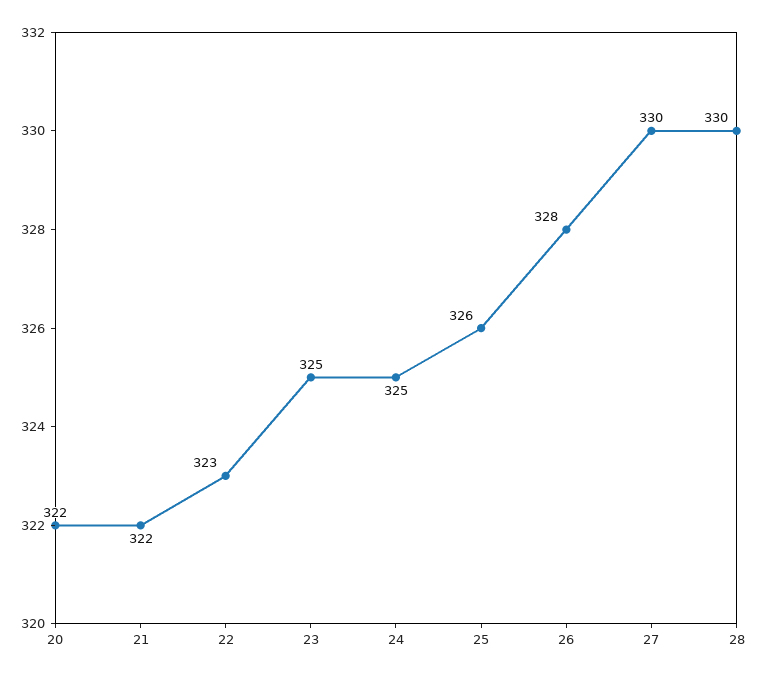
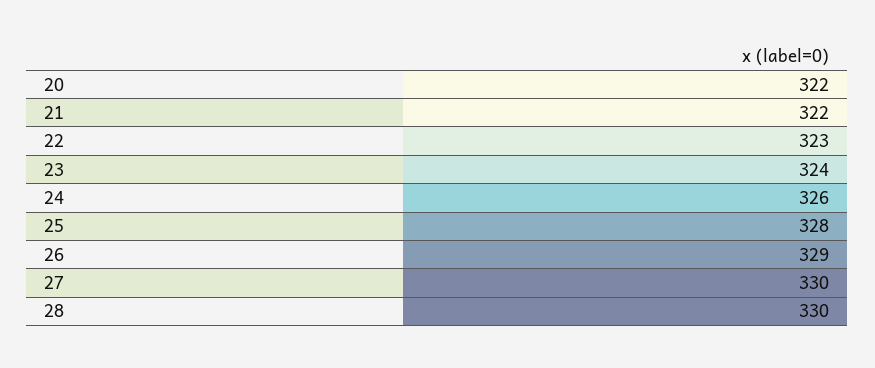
  {
    "20": 322,
    "21": 322,
    "22": 323,
-   "23": 325,
+   "23": 324,
-   "24": 325,
+   "24": 326,
-   "25": 326,
+   "25": 328,
-   "26": 328,
+   "26": 329,
    "27": 330,
    "28": 330
  }

